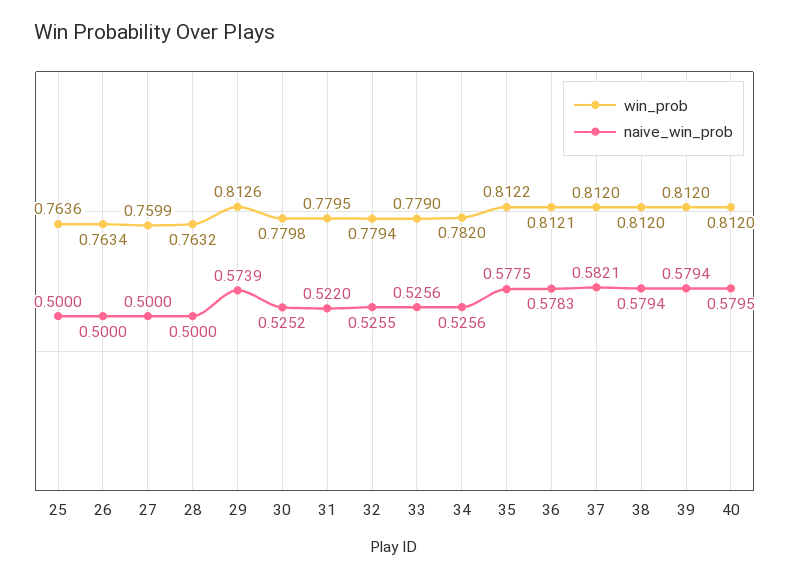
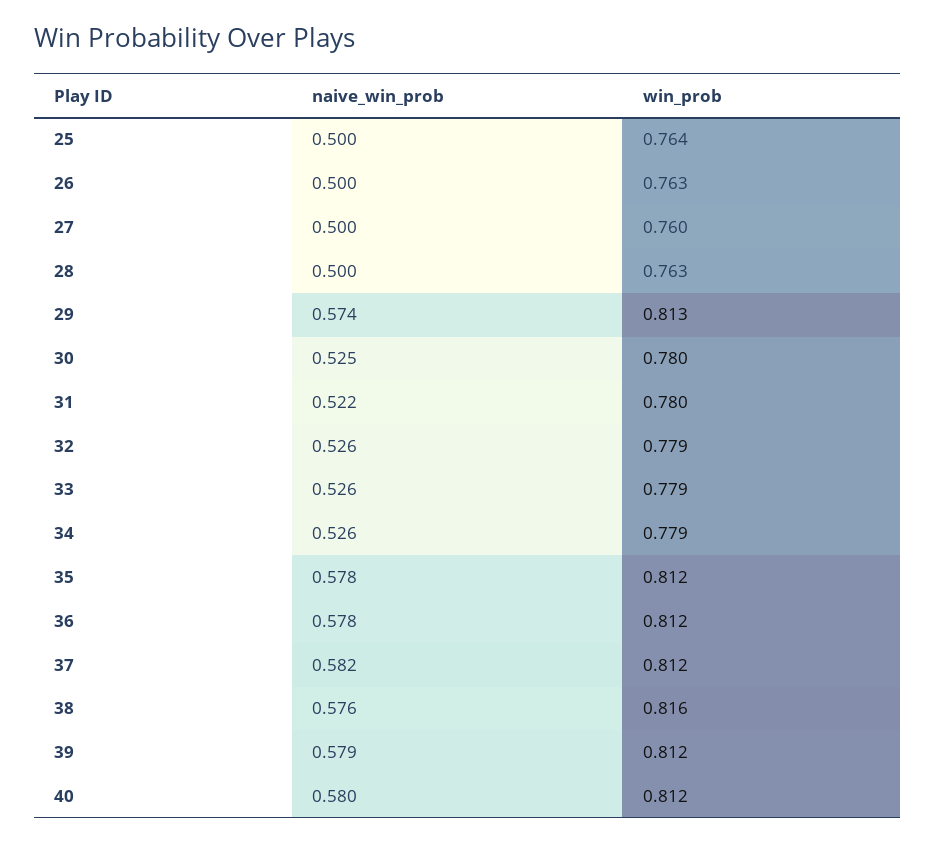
  {
    "win_prob": {
      "25": 0.7636,
      "26": 0.7634,
      "27": 0.7599,
      "28": 0.7632,
      "29": 0.8126,
      "30": 0.7798,
      "31": 0.7795,
      "32": 0.7794,
      "33": 0.779,
-     "34": 0.782,
+     "34": 0.779,
      "35": 0.8122,
      "36": 0.8121,
      "37": 0.812,
-     "38": 0.812,
+     "38": 0.816,
      "39": 0.812,
      "40": 0.812
    },
    "naive_win_prob": {
      "25": 0.5,
      "26": 0.5,
      "27": 0.5,
      "28": 0.5,
      "29": 0.5739,
      "30": 0.5252,
      "31": 0.522,
      "32": 0.5255,
      "33": 0.5256,
      "34": 0.5256,
      "35": 0.5775,
      "36": 0.5783,
      "37": 0.5821,
-     "38": 0.5794,
+     "38": 0.576,
      "39": 0.5794,
      "40": 0.5795
    }
  }

